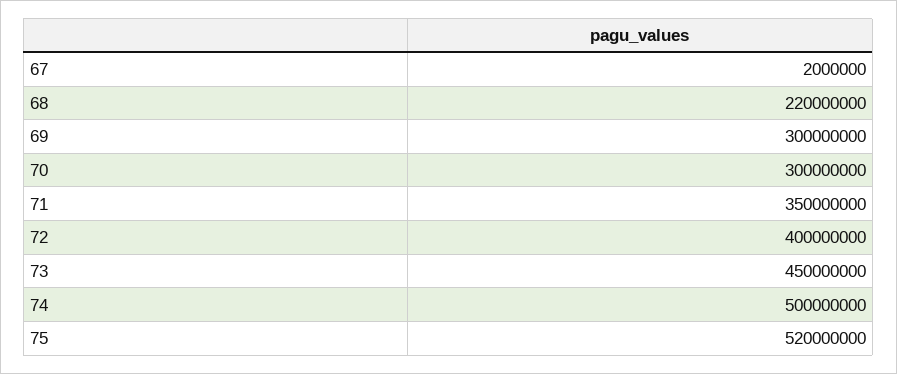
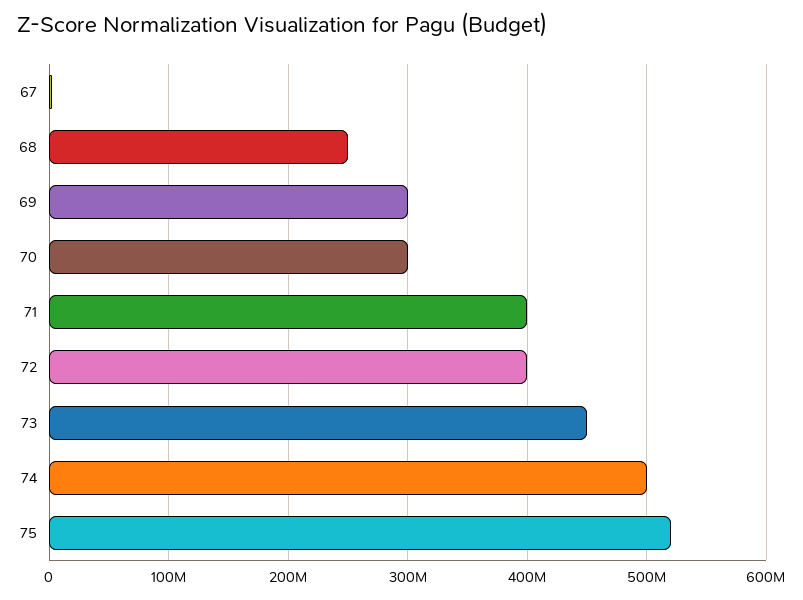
  {
    "67": 2000000,
-   "68": 220000000,
+   "68": 250000000,
    "69": 300000000,
    "70": 300000000,
-   "71": 350000000,
+   "71": 400000000,
    "72": 400000000,
    "73": 450000000,
    "74": 500000000,
    "75": 520000000
  }

